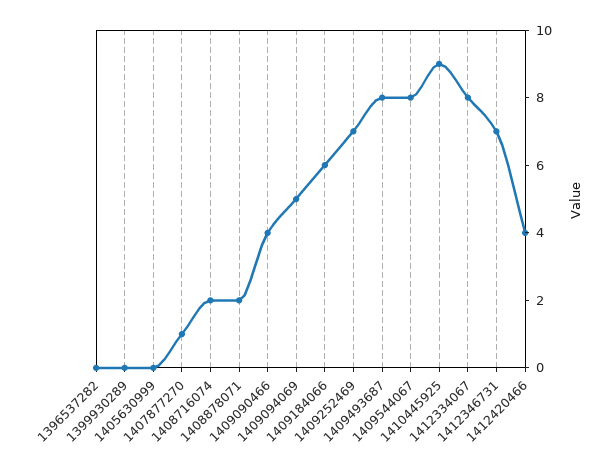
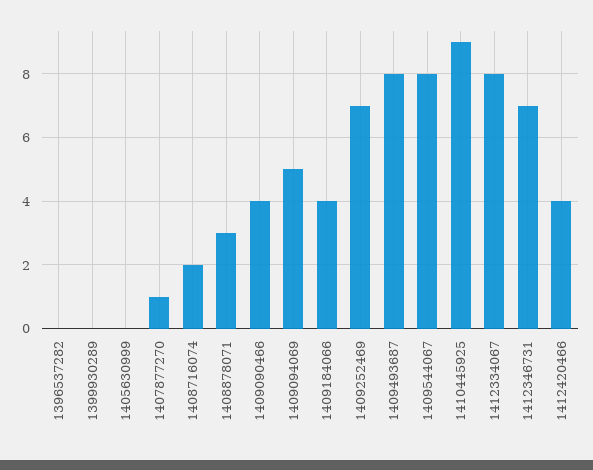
  {
    "1396537282": 0,
    "1399930289": 0,
    "1405630999": 0,
    "1407877270": 1,
    "1408716074": 2,
-   "1408878071": 2,
+   "1408878071": 3,
    "1409090466": 4,
    "1409094069": 5,
-   "1409184066": 6,
+   "1409184066": 4,
    "1409252469": 7,
    "1409493687": 8,
    "1409544067": 8,
    "1410445925": 9,
    "1412334067": 8,
    "1412346731": 7,
    "1412420466": 4
  }

